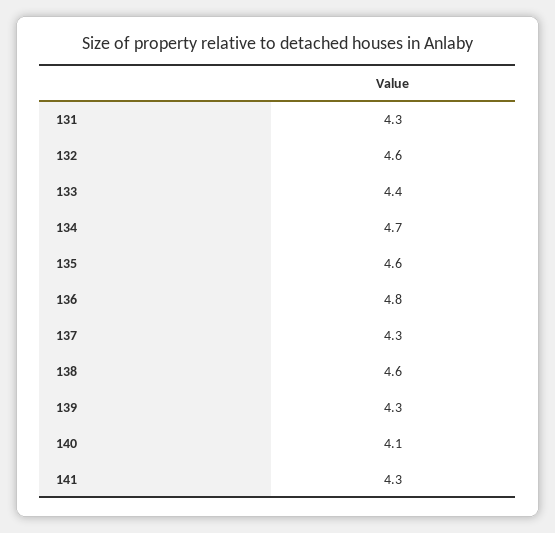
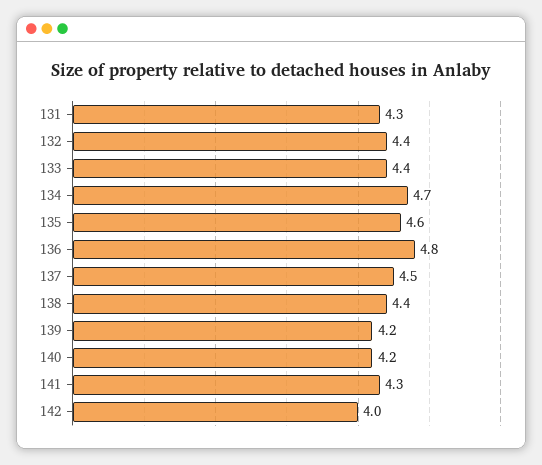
  {
    "131": 4.3,
-   "132": 4.6,
+   "132": 4.4,
    "133": 4.4,
    "134": 4.7,
    "135": 4.6,
    "136": 4.8,
-   "137": 4.3,
+   "137": 4.5,
-   "138": 4.6,
+   "138": 4.4,
-   "139": 4.3,
+   "139": 4.2,
-   "140": 4.1,
+   "140": 4.2,
-   "141": 4.3
+   "141": 4.3,
+   "142": 4
  }

